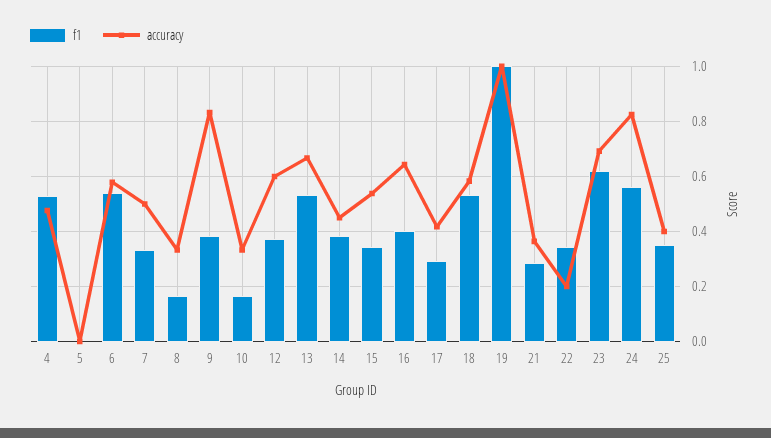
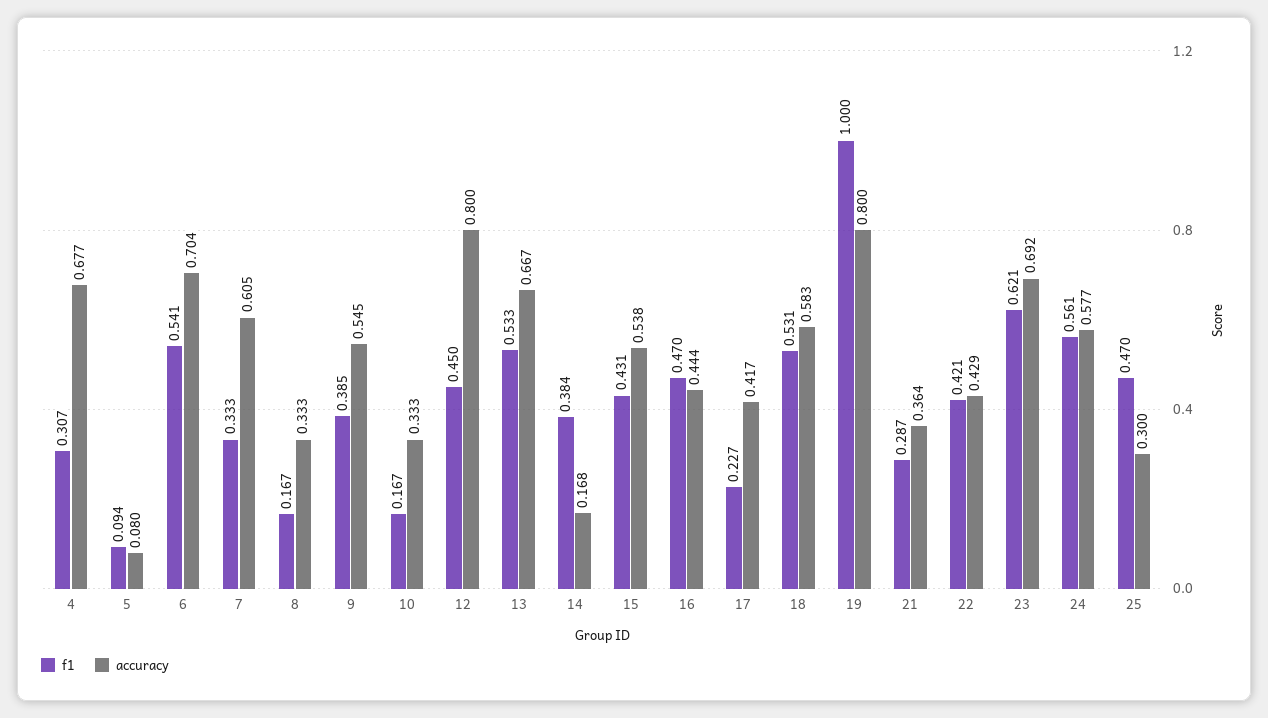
  {
    "f1": {
-     "4": 0.525,
+     "4": 0.307,
-     "5": 0,
+     "5": 0.094,
      "6": 0.541,
      "7": 0.333,
      "8": 0.167,
      "9": 0.385,
      "10": 0.167,
-     "12": 0.375,
+     "12": 0.45,
      "13": 0.533,
      "14": 0.384,
-     "15": 0.35,
+     "15": 0.431,
-     "16": 0.4,
+     "16": 0.47,
-     "17": 0.3,
+     "17": 0.227,
      "18": 0.531,
      "19": 1,
      "21": 0.287,
-     "22": 0.35,
+     "22": 0.421,
      "23": 0.621,
      "24": 0.561,
-     "25": 0.35
+     "25": 0.47
    },
    "accuracy": {
-     "4": 0.475,
+     "4": 0.677,
-     "5": 0,
+     "5": 0.08,
-     "6": 0.575,
+     "6": 0.704,
-     "7": 0.5,
+     "7": 0.605,
      "8": 0.333,
-     "9": 0.825,
+     "9": 0.545,
      "10": 0.333,
-     "12": 0.6,
+     "12": 0.8,
      "13": 0.667,
-     "14": 0.45,
+     "14": 0.168,
      "15": 0.538,
-     "16": 0.65,
+     "16": 0.444,
      "17": 0.417,
      "18": 0.583,
-     "19": 1,
+     "19": 0.8,
      "21": 0.364,
-     "22": 0.2,
+     "22": 0.429,
      "23": 0.692,
-     "24": 0.825,
+     "24": 0.577,
-     "25": 0.4
+     "25": 0.3
    }
  }

